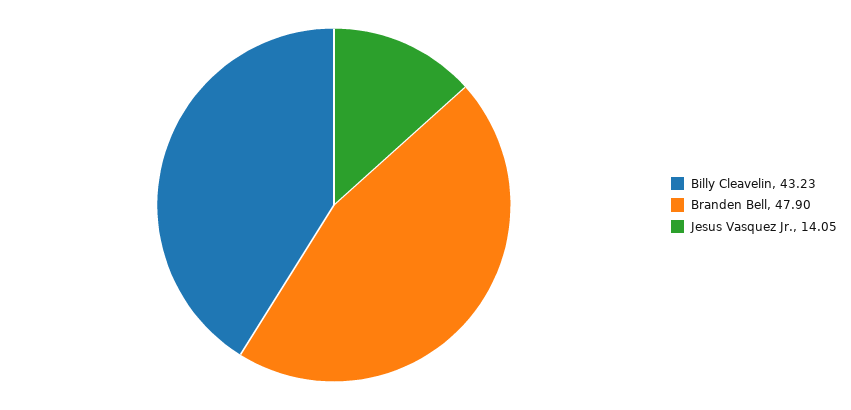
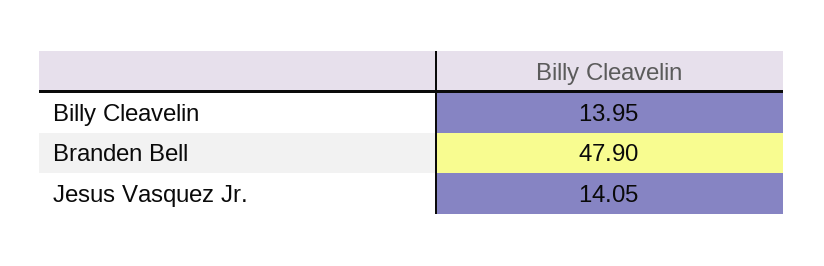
  {
-   "Billy Cleavelin": 43.23,
+   "Billy Cleavelin": 13.95,
    "Branden Bell": 47.9,
    "Jesus Vasquez Jr.": 14.05
  }

